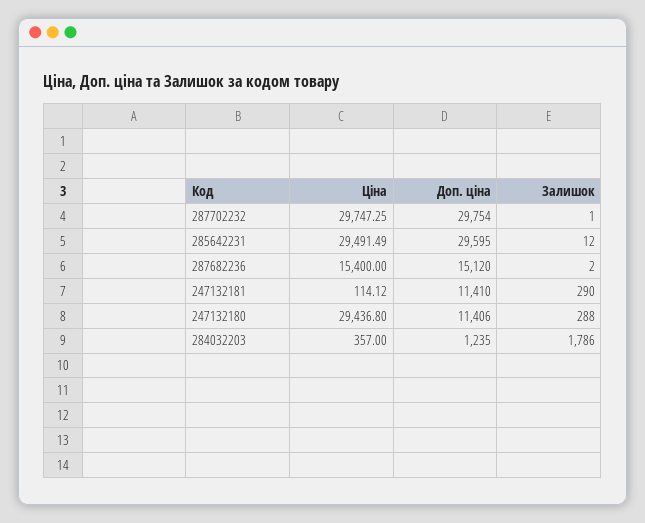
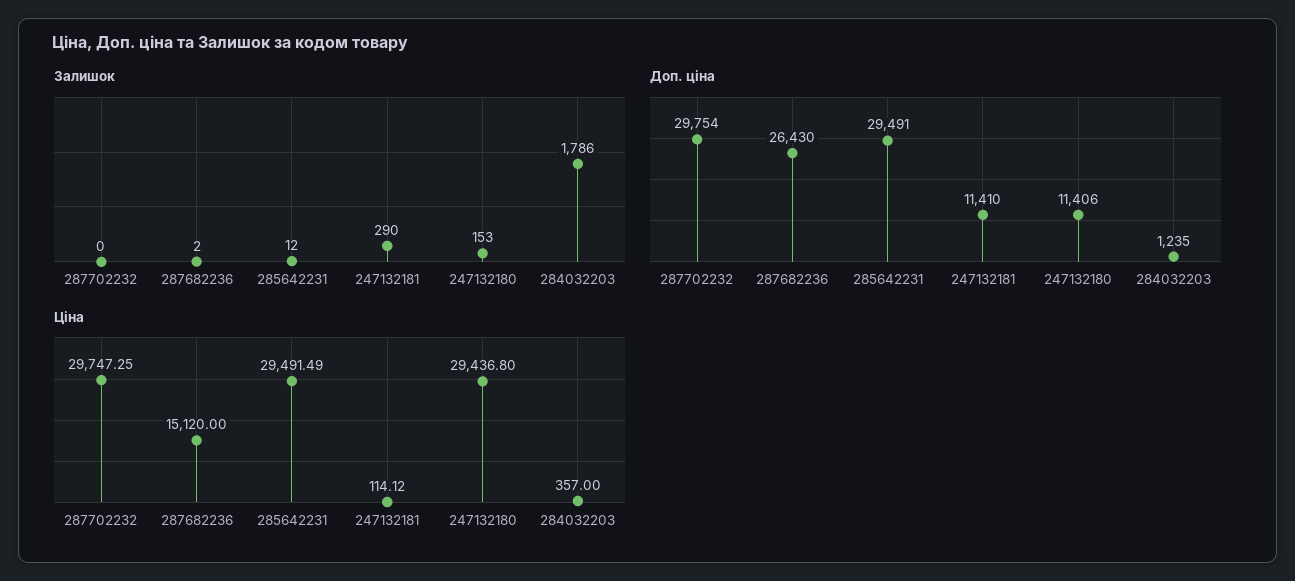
  {
    "Ціна": {
      "287702232": 29747.25,
      "285642231": 29491.49,
-     "287682236": 15400,
+     "287682236": 15120,
      "247132181": 114.12,
      "247132180": 29436.8,
      "284032203": 357
    },
    "Доп. ціна": {
      "287702232": 29754,
-     "285642231": 29595,
+     "285642231": 29491,
-     "287682236": 15120,
+     "287682236": 26430,
      "247132181": 11410,
      "247132180": 11406,
      "284032203": 1235
    },
    "Залишок": {
-     "287702232": 1,
+     "287702232": 0,
      "285642231": 12,
      "287682236": 2,
      "247132181": 290,
-     "247132180": 288,
+     "247132180": 153,
      "284032203": 1786
    }
  }

